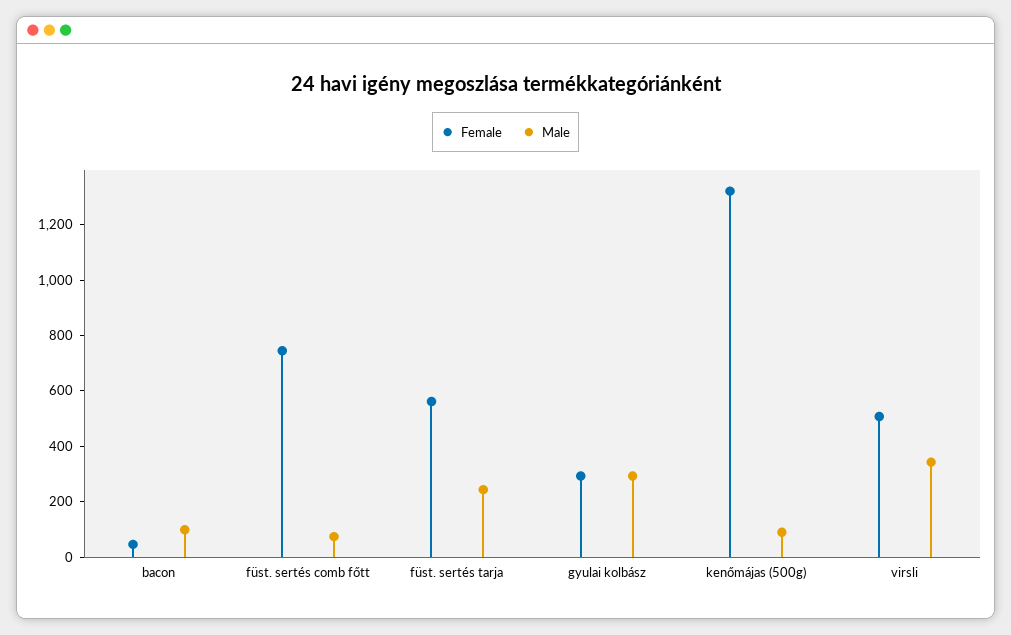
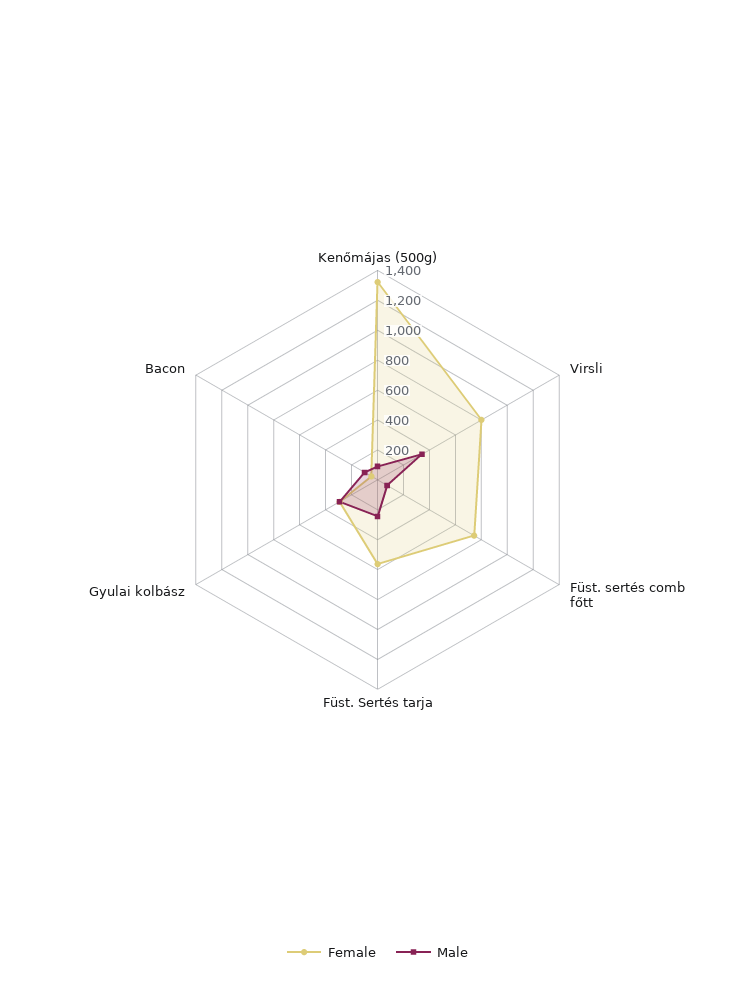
  {
    "Female": {
      "bacon": 50,
      "füst. sertés comb főtt": 750,
      "füst. sertés tarja": 550,
      "gyulai kolbász": 300,
      "kenőmájas (500g)": 1300,
-     "virsli": 500
+     "virsli": 800
    },
    "Male": {
      "bacon": 100,
      "füst. sertés comb főtt": 50,
      "füst. sertés tarja": 250,
      "gyulai kolbász": 300,
      "kenőmájas (500g)": 100,
      "virsli": 350
    }
  }

